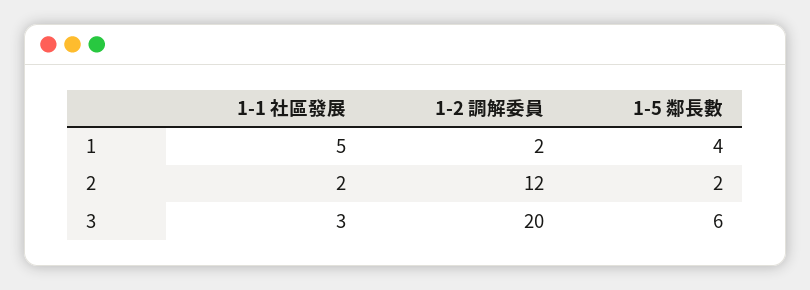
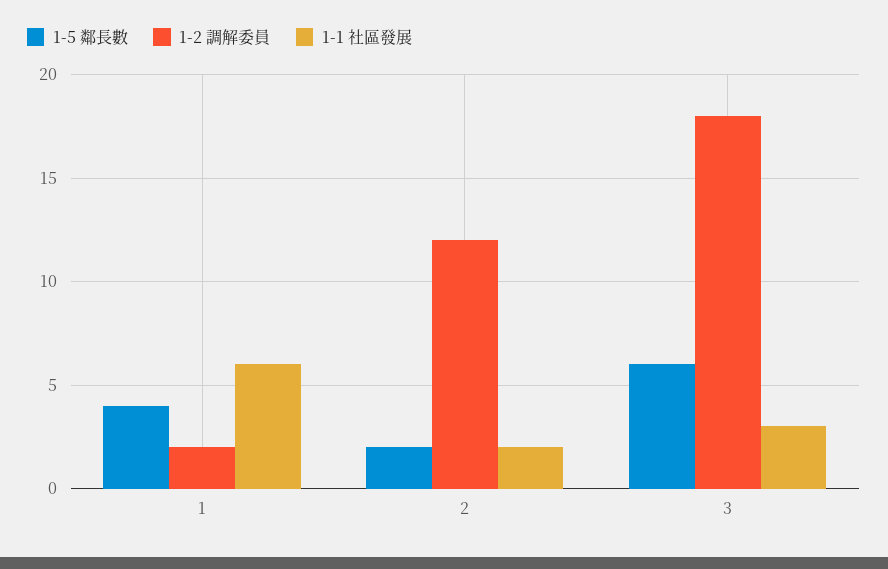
  {
    "1-1 社區發展": {
-     "1": 5,
+     "1": 6,
      "2": 2,
      "3": 3
    },
    "1-2 調解委員": {
      "1": 2,
      "2": 12,
-     "3": 20
+     "3": 18
    },
    "1-5 鄰長數": {
      "1": 4,
      "2": 2,
      "3": 6
    }
  }

